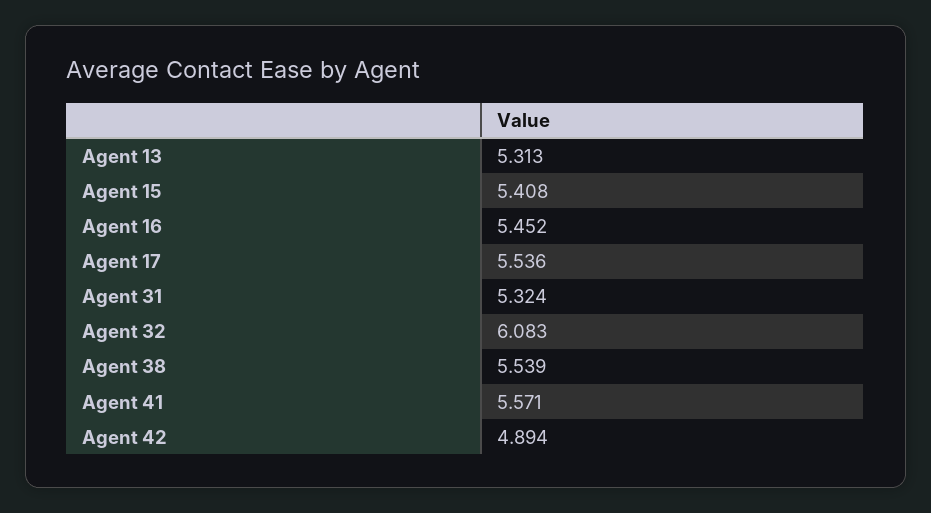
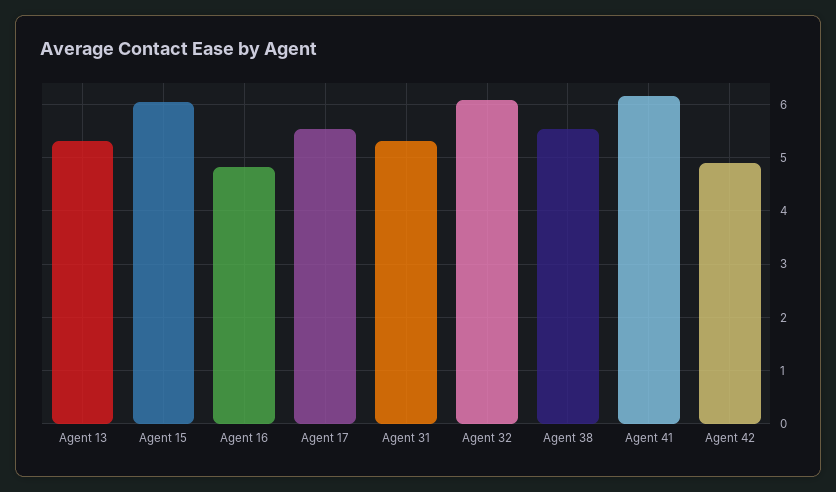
  {
    "Agent 13": 5.313,
-   "Agent 15": 5.408,
+   "Agent 15": 6,
-   "Agent 16": 5.452,
+   "Agent 16": 4.8,
    "Agent 17": 5.536,
    "Agent 31": 5.324,
    "Agent 32": 6.083,
    "Agent 38": 5.539,
-   "Agent 41": 5.571,
+   "Agent 41": 6.2,
    "Agent 42": 4.894
  }

